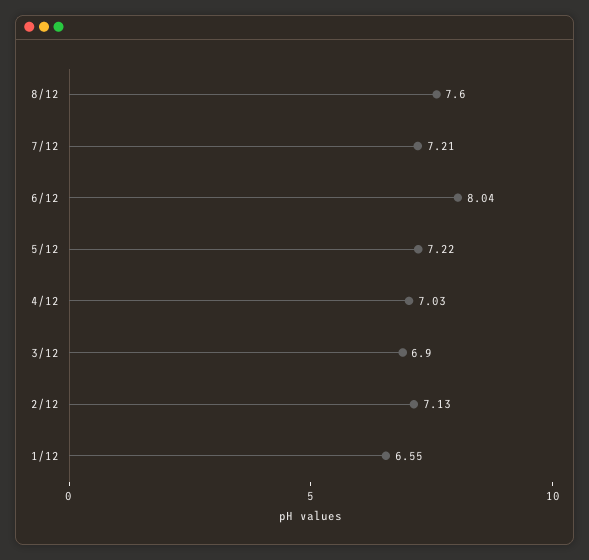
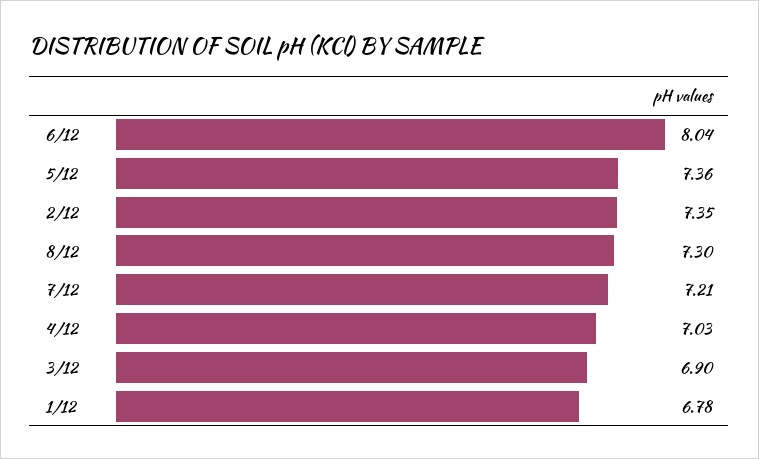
  {
-   "8/12": 7.6,
+   "8/12": 7.3,
    "7/12": 7.21,
    "6/12": 8.04,
-   "5/12": 7.22,
+   "5/12": 7.36,
    "4/12": 7.03,
    "3/12": 6.9,
-   "2/12": 7.13,
+   "2/12": 7.35,
-   "1/12": 6.55
+   "1/12": 6.78
  }

